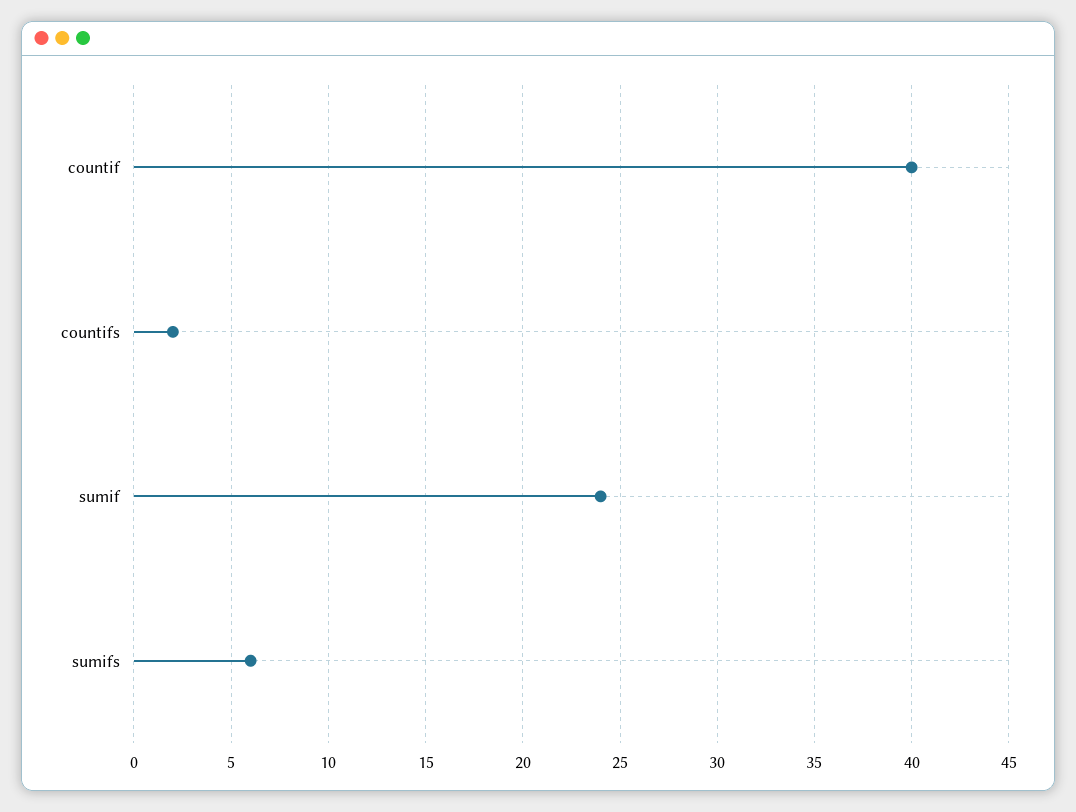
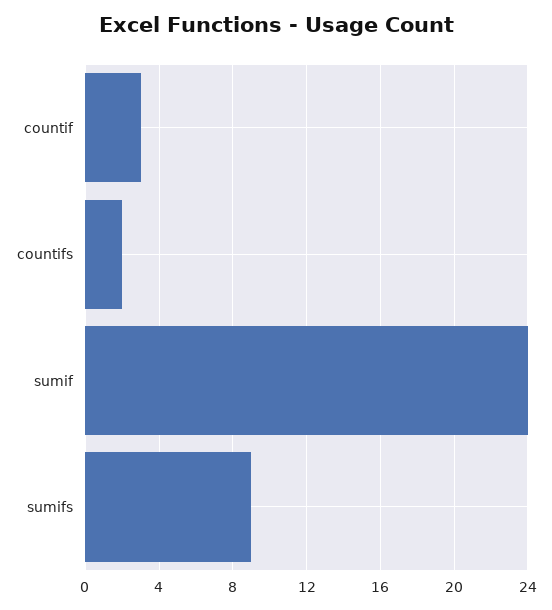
  {
-   "countif": 40,
+   "countif": 3,
    "countifs": 2,
    "sumif": 24,
-   "sumifs": 6
+   "sumifs": 9
  }

